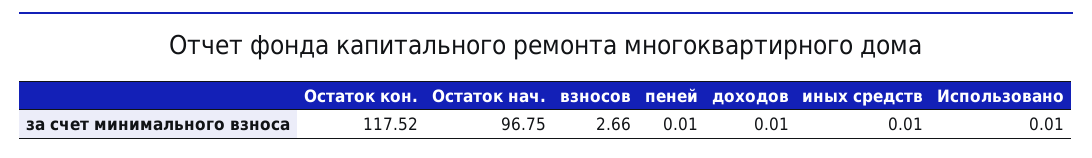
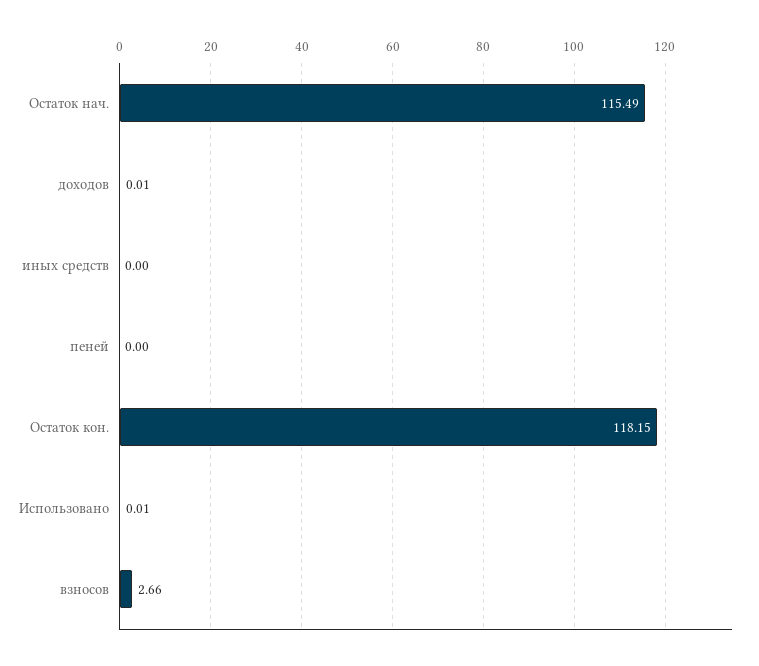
  {
-   "Остаток кон.": 117.52,
+   "Остаток кон.": 118.15,
-   "Остаток нач.": 96.75,
+   "Остаток нач.": 115.49,
    "взносов": 2.66,
-   "пеней": 0.01,
+   "пеней": 0,
    "доходов": 0.01,
-   "иных средств": 0.01,
+   "иных средств": 0,
    "Использовано": 0.01
  }

